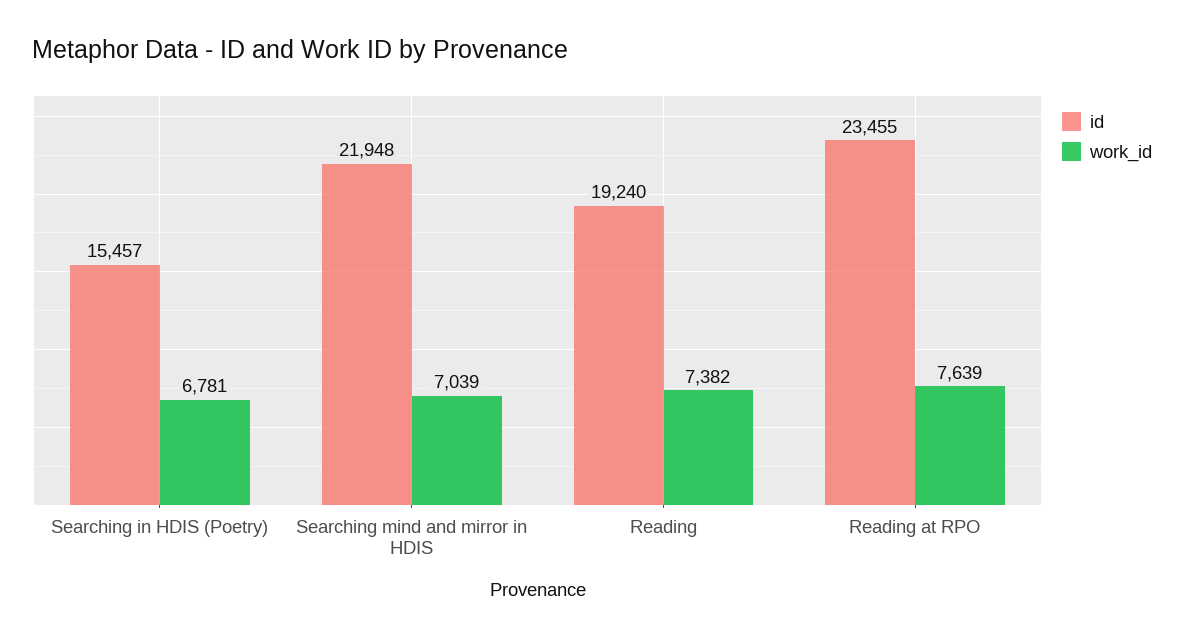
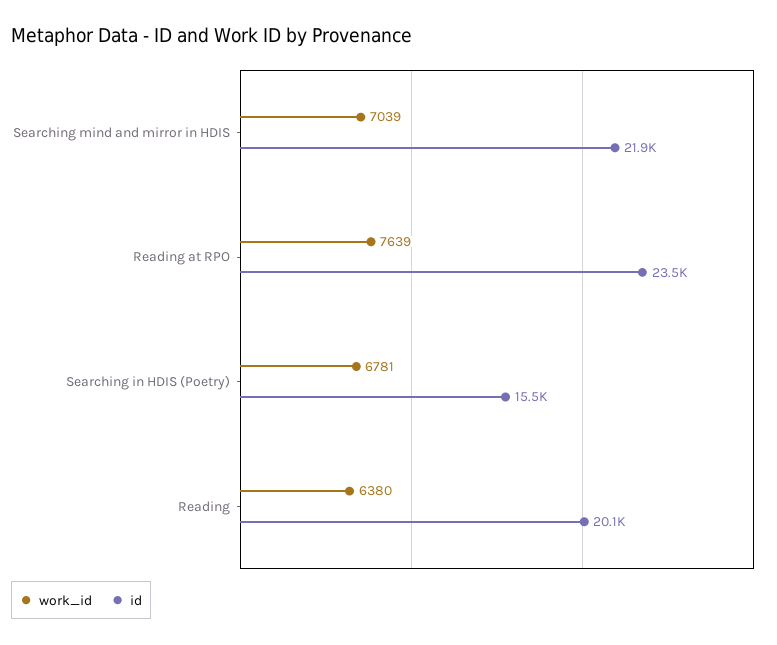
  {
    "id": {
      "Searching in HDIS (Poetry)": 15457,
      "Searching mind and mirror in HDIS": 21948,
-     "Reading": 19240,
+     "Reading": 20100,
      "Reading at RPO": 23455
    },
    "work_id": {
      "Searching in HDIS (Poetry)": 6781,
      "Searching mind and mirror in HDIS": 7039,
-     "Reading": 7382,
+     "Reading": 6380,
      "Reading at RPO": 7639
    }
  }

